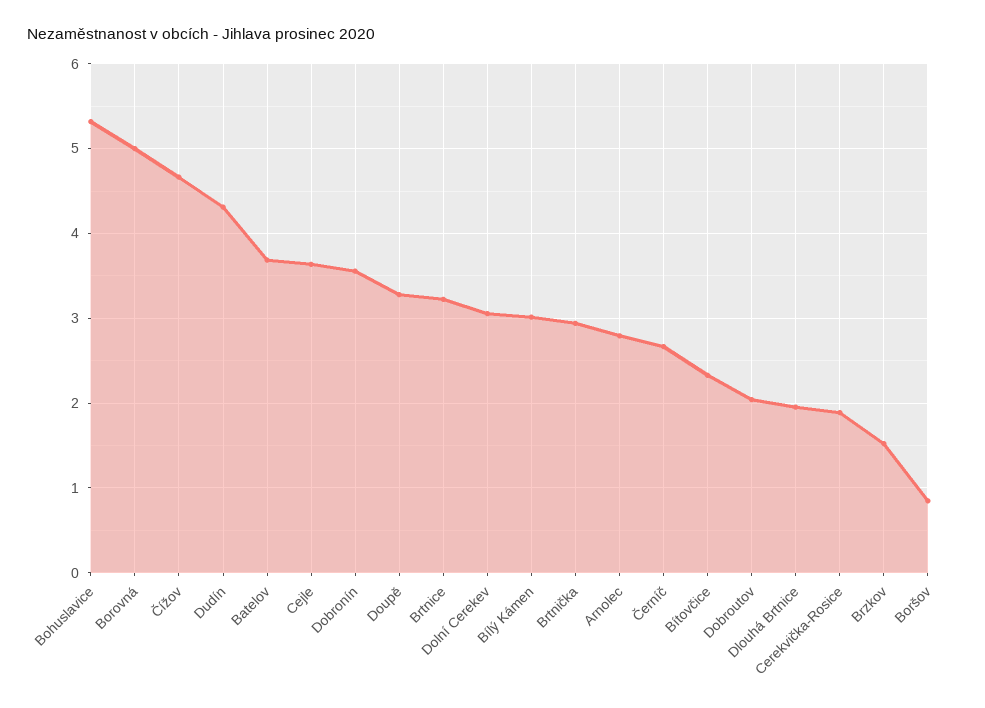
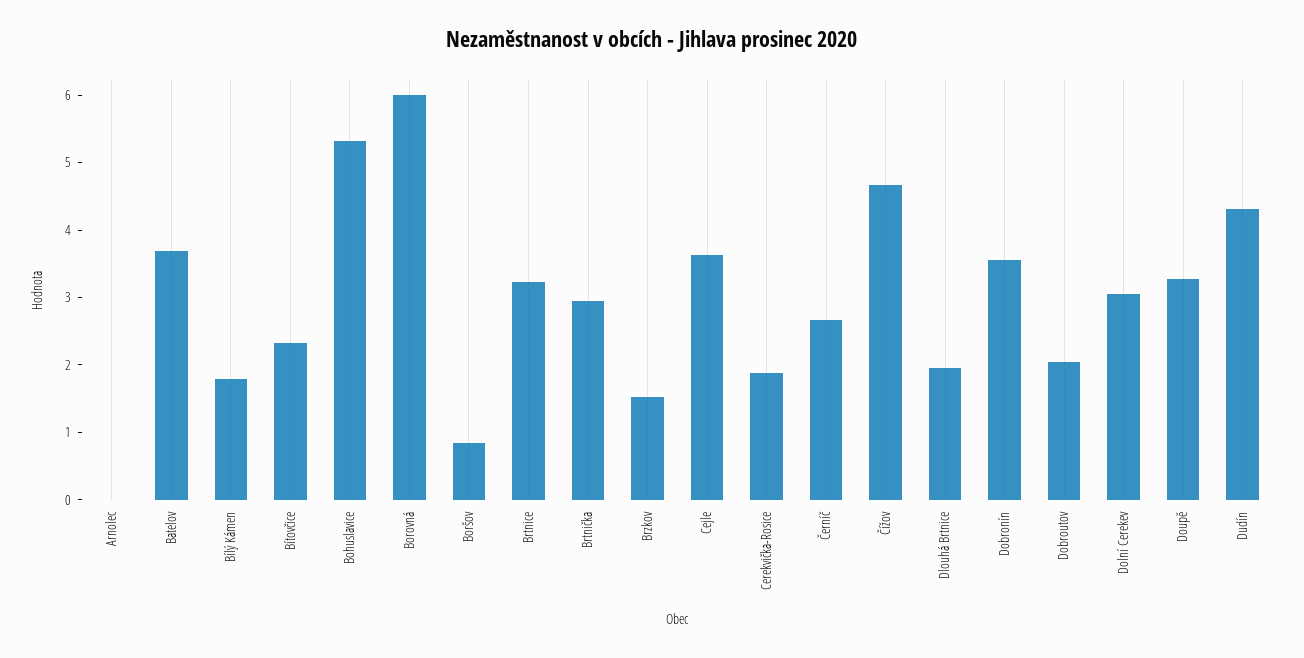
  {
    "Bohuslavice": 5.3,
-   "Borovná": 5,
+   "Borovná": 6,
    "Čížov": 4.7,
    "Dudín": 4.3,
    "Batelov": 3.7,
    "Cejle": 3.6,
    "Dobronín": 3.6,
    "Doupě": 3.3,
    "Brtnice": 3.2,
    "Dolní Cerekev": 3.1,
-   "Bílý Kámen": 3,
+   "Bílý Kámen": 1.8,
    "Brtnička": 2.9,
-   "Arnolec": 2.8,
+   "Arnolec": 0,
    "Černíč": 2.7,
    "Bítovčice": 2.3,
    "Dobroutov": 2,
    "Dlouhá Brtnice": 2,
    "Cerekvička-Rosice": 1.9,
    "Brzkov": 1.5,
    "Boršov": 0.8
  }

